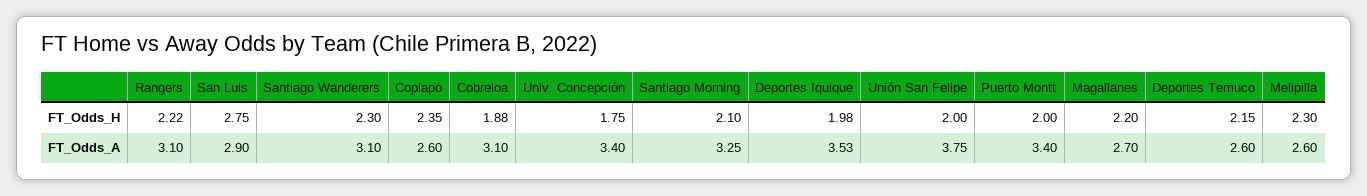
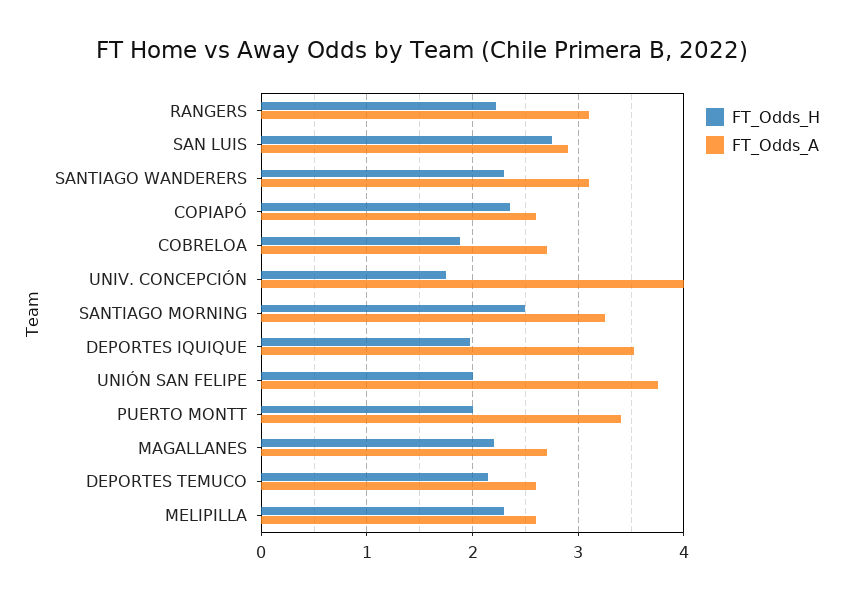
  {
    "FT_Odds_H": {
      "Rangers": 2.22,
      "San Luis": 2.75,
      "Santiago Wanderers": 2.3,
      "Copiapó": 2.35,
      "Cobreloa": 1.88,
      "Univ. Concepción": 1.75,
-     "Santiago Morning": 2.1,
+     "Santiago Morning": 2.5,
      "Deportes Iquique": 1.98,
      "Unión San Felipe": 2,
      "Puerto Montt": 2,
      "Magallanes": 2.2,
      "Deportes Temuco": 2.15,
      "Melipilla": 2.3
    },
    "FT_Odds_A": {
      "Rangers": 3.1,
      "San Luis": 2.9,
      "Santiago Wanderers": 3.1,
      "Copiapó": 2.6,
-     "Cobreloa": 3.1,
+     "Cobreloa": 2.7,
-     "Univ. Concepción": 3.4,
+     "Univ. Concepción": 4,
      "Santiago Morning": 3.25,
      "Deportes Iquique": 3.53,
      "Unión San Felipe": 3.75,
      "Puerto Montt": 3.4,
      "Magallanes": 2.7,
      "Deportes Temuco": 2.6,
      "Melipilla": 2.6
    }
  }

